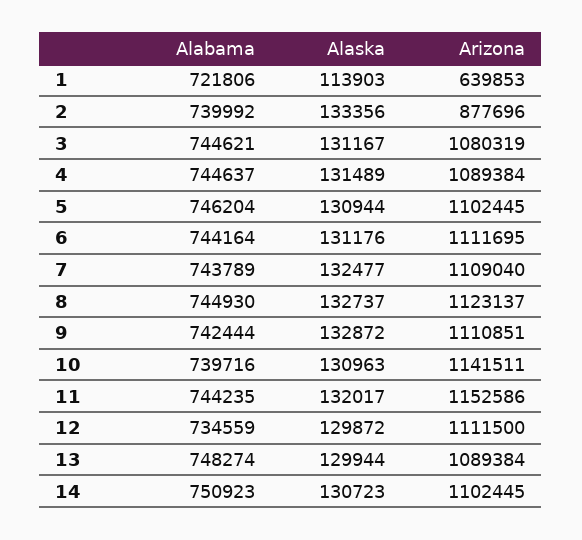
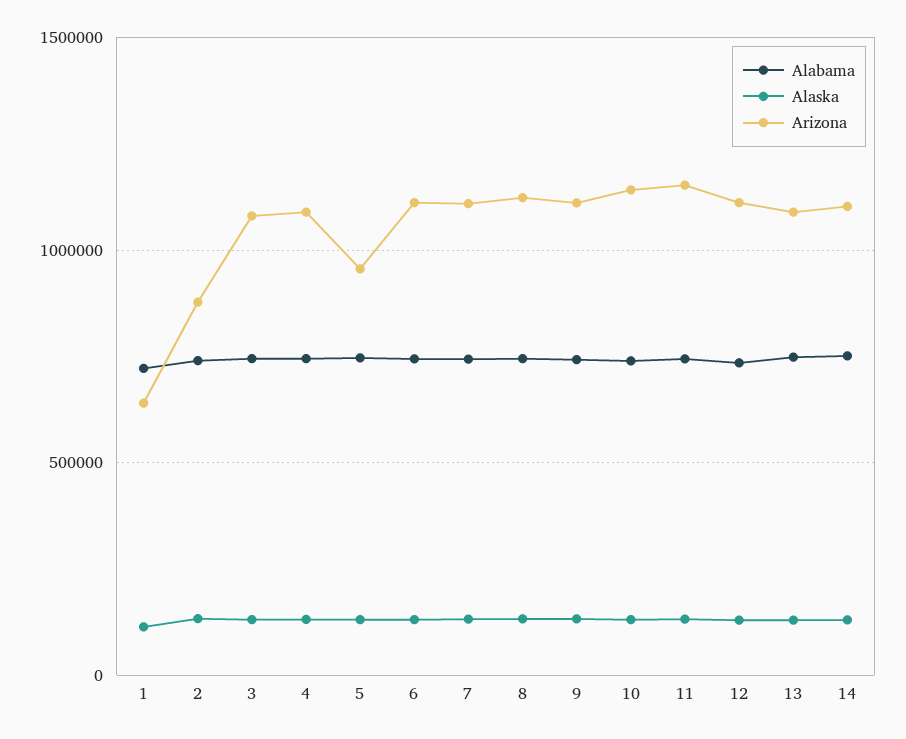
  {
    "Alabama": {
      "1": 721806,
      "2": 739992,
      "3": 744621,
      "4": 744637,
      "5": 746204,
      "6": 744164,
      "7": 743789,
      "8": 744930,
      "9": 742444,
      "10": 739716,
      "11": 744235,
      "12": 734559,
      "13": 748274,
      "14": 750923
    },
    "Alaska": {
      "1": 113903,
      "2": 133356,
      "3": 131167,
      "4": 131489,
      "5": 130944,
      "6": 131176,
      "7": 132477,
      "8": 132737,
      "9": 132872,
      "10": 130963,
      "11": 132017,
      "12": 129872,
      "13": 129944,
      "14": 130723
    },
    "Arizona": {
      "1": 639853,
      "2": 877696,
      "3": 1080319,
      "4": 1089384,
-     "5": 1102445,
+     "5": 950000,
      "6": 1111695,
      "7": 1109040,
      "8": 1123137,
      "9": 1110851,
      "10": 1141511,
      "11": 1152586,
      "12": 1111500,
      "13": 1089384,
      "14": 1102445
    }
  }

